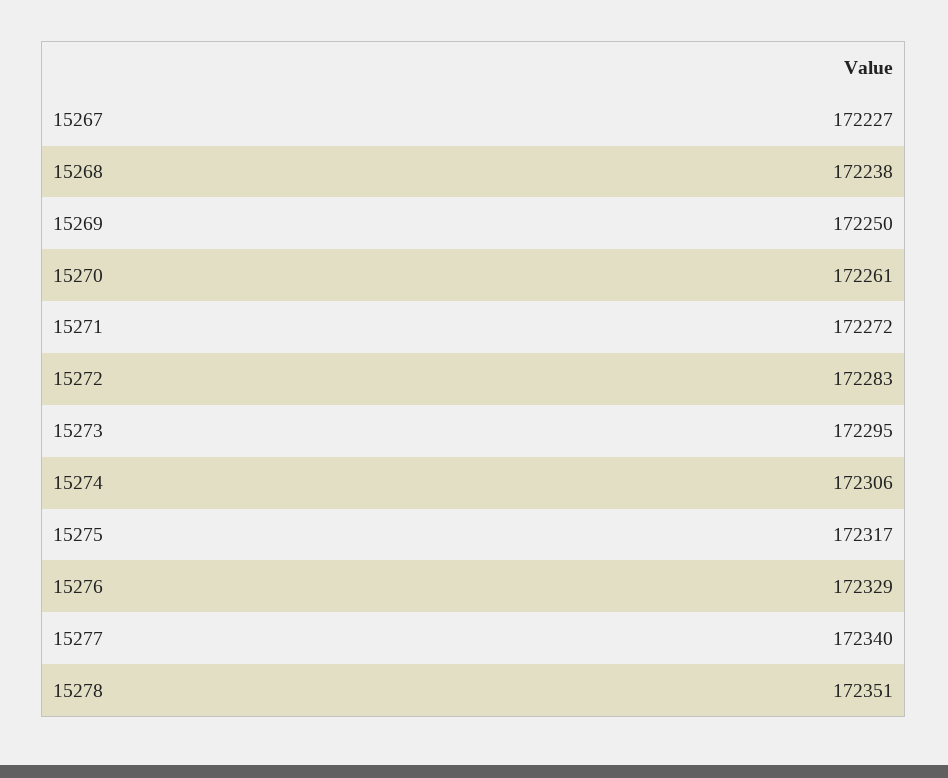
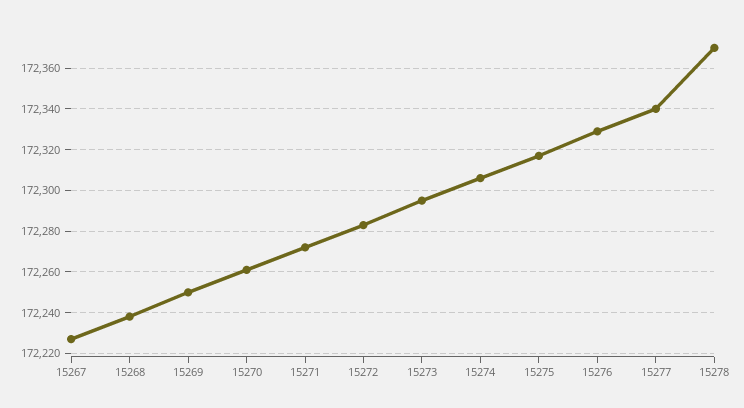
  {
    "15267": 172227,
    "15268": 172238,
    "15269": 172250,
    "15270": 172261,
    "15271": 172272,
    "15272": 172283,
    "15273": 172295,
    "15274": 172306,
    "15275": 172317,
    "15276": 172329,
    "15277": 172340,
-   "15278": 172351
+   "15278": 172370
  }

